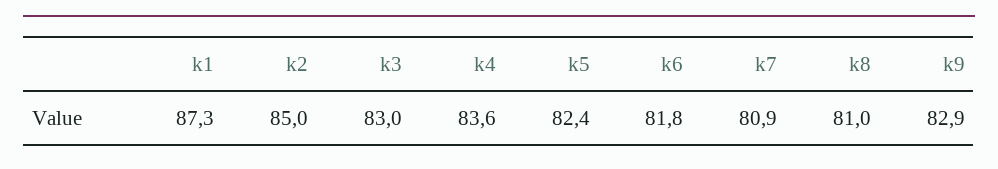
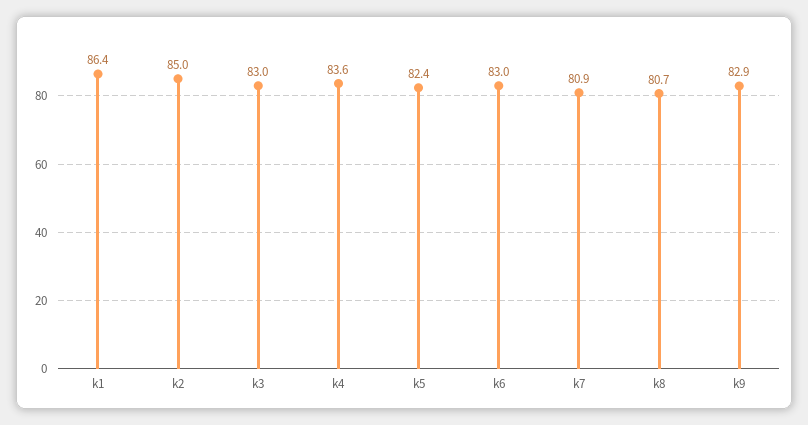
  {
-   "k1": 87.3,
+   "k1": 86.4,
    "k2": 85,
    "k3": 83,
    "k4": 83.6,
    "k5": 82.4,
-   "k6": 81.8,
+   "k6": 83,
    "k7": 80.9,
-   "k8": 81,
+   "k8": 80.7,
    "k9": 82.9
  }

